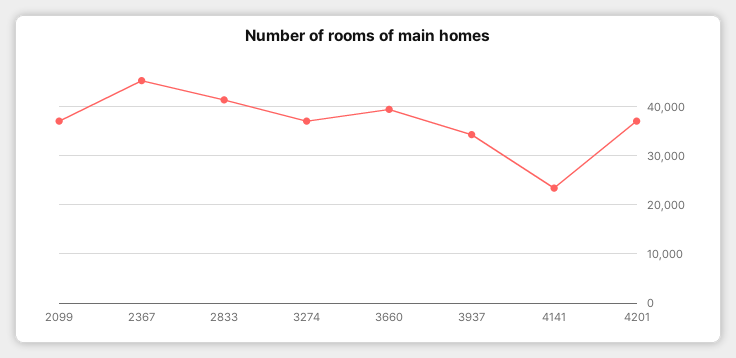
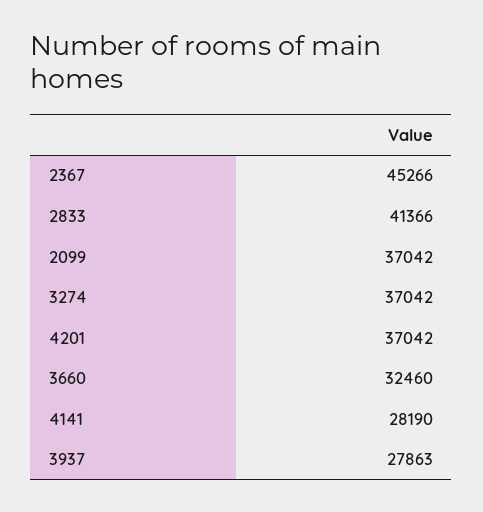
  {
    "2099": 37042,
    "2367": 45266,
    "2833": 41366,
    "3274": 37042,
-   "3660": 40000,
+   "3660": 32460,
-   "3937": 34000,
+   "3937": 27863,
-   "4141": 24000,
+   "4141": 28190,
    "4201": 37042
  }

